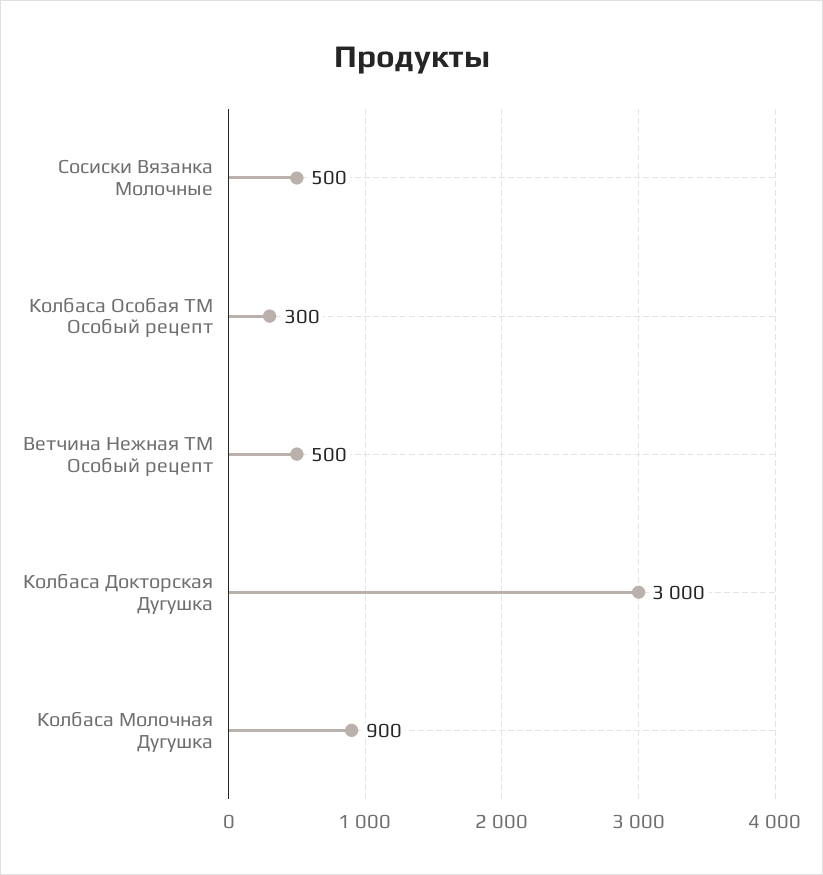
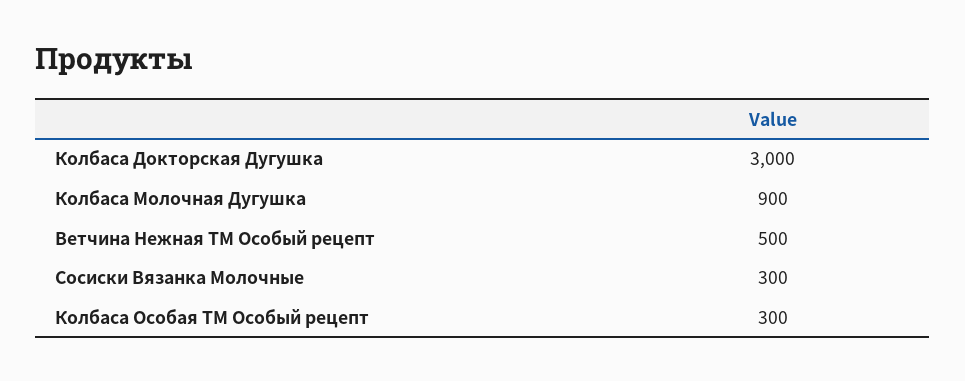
  {
-   "Сосиски Вязанка Молочные": 500,
+   "Сосиски Вязанка Молочные": 300,
    "Колбаса Особая ТМ Особый рецепт": 300,
    "Ветчина Нежная ТМ Особый рецепт": 500,
    "Колбаса Докторская Дугушка": 3000,
    "Колбаса Молочная Дугушка": 900
  }

